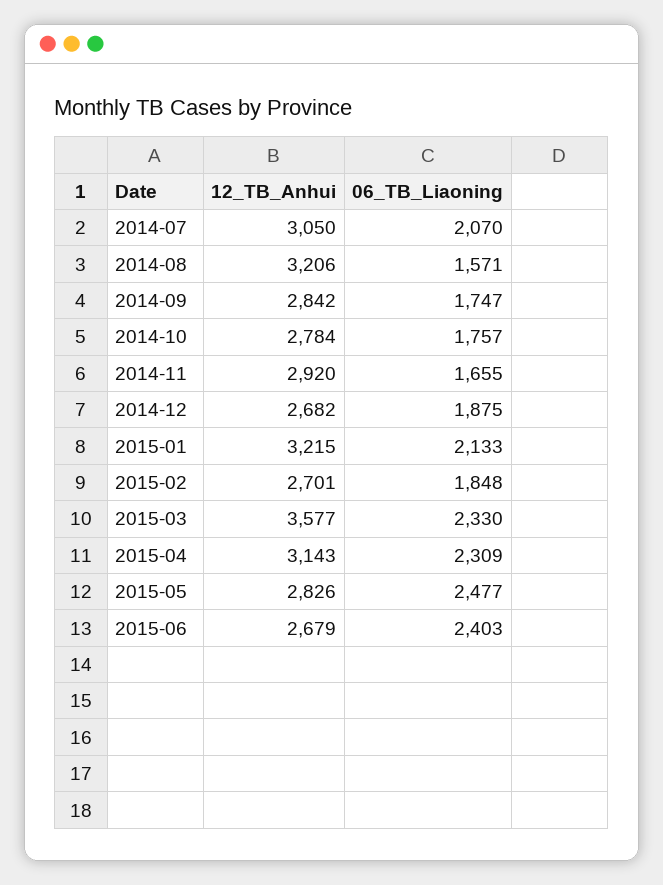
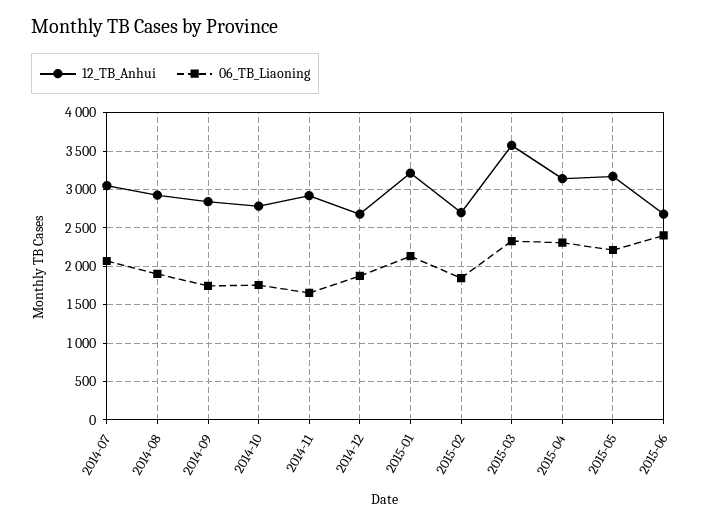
  {
    "12_TB_Anhui": {
      "2014-07": 3050,
-     "2014-08": 3206,
+     "2014-08": 2900,
      "2014-09": 2842,
      "2014-10": 2784,
      "2014-11": 2920,
      "2014-12": 2682,
      "2015-01": 3215,
      "2015-02": 2701,
      "2015-03": 3577,
      "2015-04": 3143,
-     "2015-05": 2826,
+     "2015-05": 3200,
      "2015-06": 2679
    },
    "06_TB_Liaoning": {
      "2014-07": 2070,
-     "2014-08": 1571,
+     "2014-08": 1900,
      "2014-09": 1747,
      "2014-10": 1757,
      "2014-11": 1655,
      "2014-12": 1875,
      "2015-01": 2133,
      "2015-02": 1848,
      "2015-03": 2330,
      "2015-04": 2309,
-     "2015-05": 2477,
+     "2015-05": 2200,
      "2015-06": 2403
    }
  }

